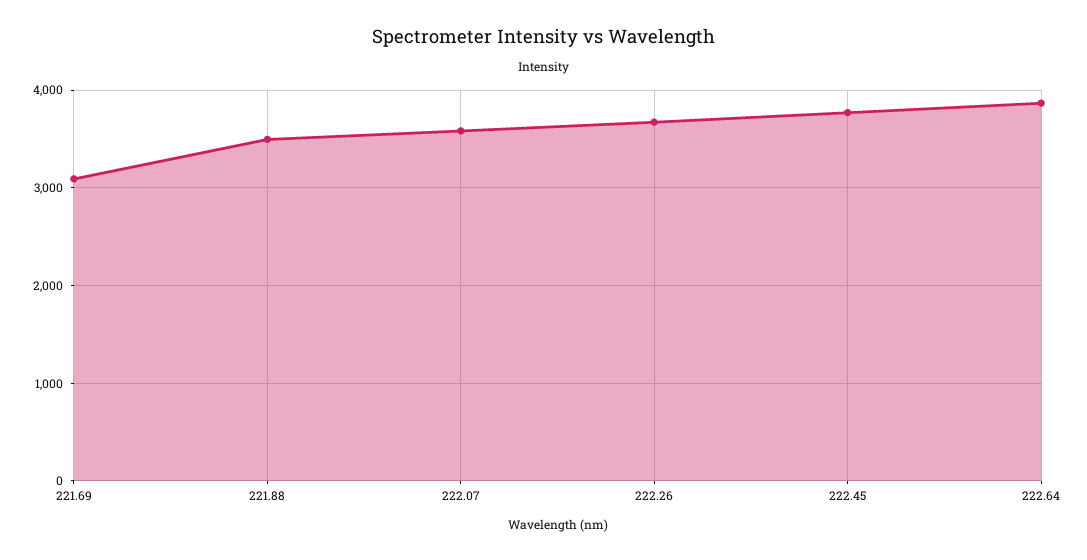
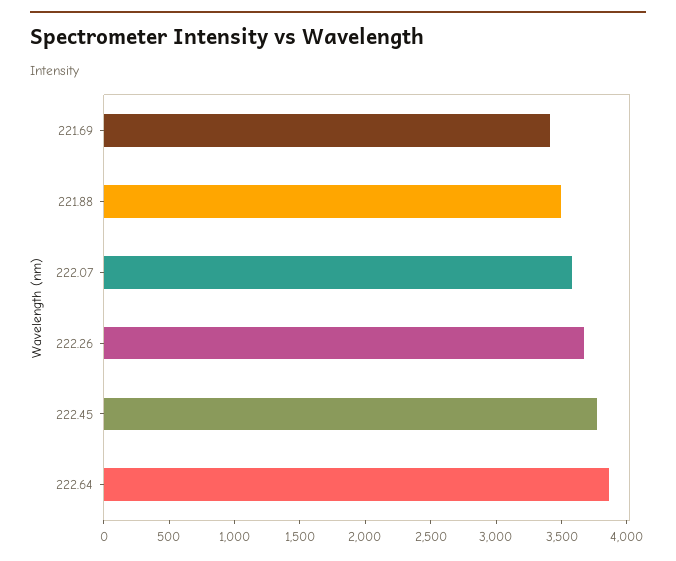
  {
-   "221.69": 3100,
+   "221.69": 3400,
    "221.88": 3500,
    "222.07": 3600,
    "222.26": 3700,
    "222.45": 3800,
    "222.64": 3900
  }

